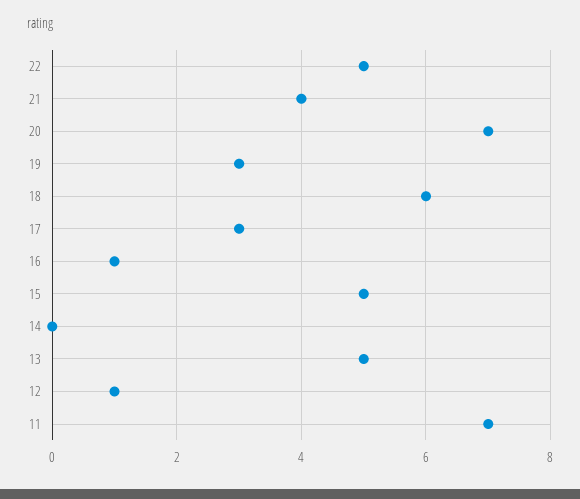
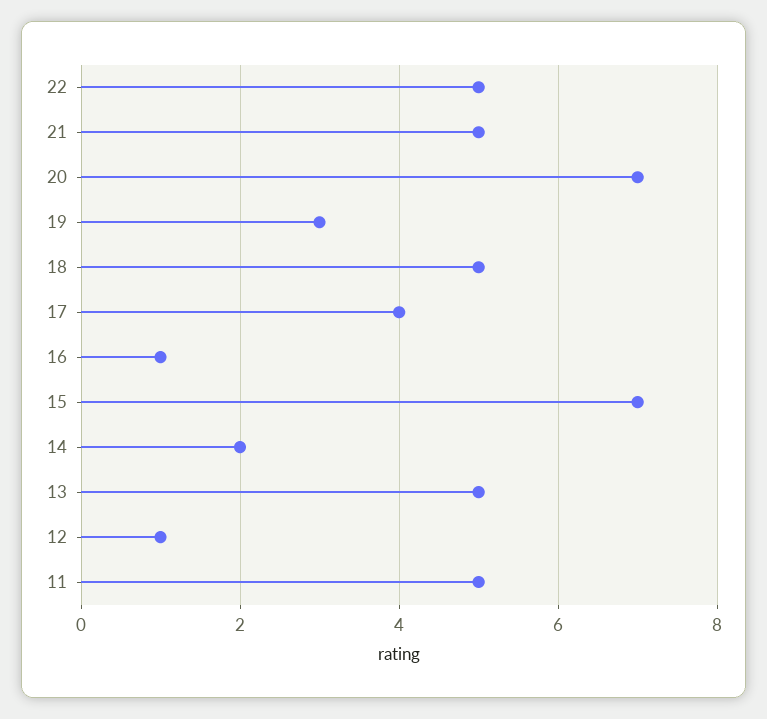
  {
    "22": 5,
-   "21": 4,
+   "21": 5,
    "20": 7,
    "19": 3,
-   "18": 6,
+   "18": 5,
-   "17": 3,
+   "17": 4,
    "16": 1,
-   "15": 5,
+   "15": 7,
-   "14": 0,
+   "14": 2,
    "13": 5,
    "12": 1,
-   "11": 7
+   "11": 5
  }

